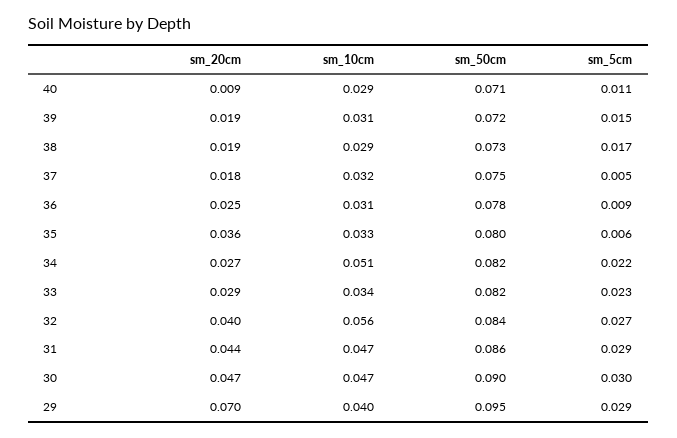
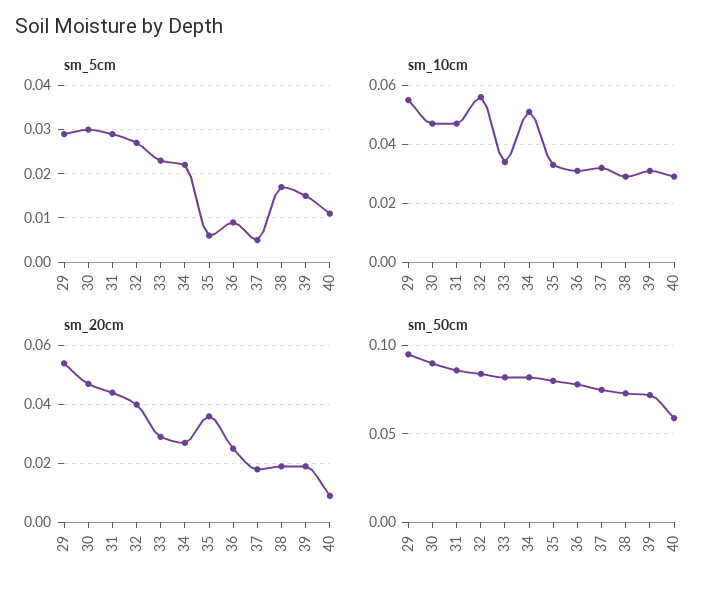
  {
    "sm_20cm": {
      "40": 0.009,
      "39": 0.019,
      "38": 0.019,
      "37": 0.018,
      "36": 0.025,
      "35": 0.036,
      "34": 0.027,
      "33": 0.029,
      "32": 0.04,
      "31": 0.044,
      "30": 0.047,
-     "29": 0.07
+     "29": 0.055
    },
    "sm_10cm": {
      "40": 0.029,
      "39": 0.031,
      "38": 0.029,
      "37": 0.032,
      "36": 0.031,
      "35": 0.033,
      "34": 0.051,
      "33": 0.034,
      "32": 0.056,
      "31": 0.047,
      "30": 0.047,
-     "29": 0.04
+     "29": 0.055
    },
    "sm_50cm": {
-     "40": 0.071,
+     "40": 0.06,
      "39": 0.072,
      "38": 0.073,
      "37": 0.075,
      "36": 0.078,
      "35": 0.08,
      "34": 0.082,
      "33": 0.082,
      "32": 0.084,
      "31": 0.086,
      "30": 0.09,
      "29": 0.095
    },
    "sm_5cm": {
      "40": 0.011,
      "39": 0.015,
      "38": 0.017,
      "37": 0.005,
      "36": 0.009,
      "35": 0.006,
      "34": 0.022,
      "33": 0.023,
      "32": 0.027,
      "31": 0.029,
      "30": 0.03,
      "29": 0.029
    }
  }

